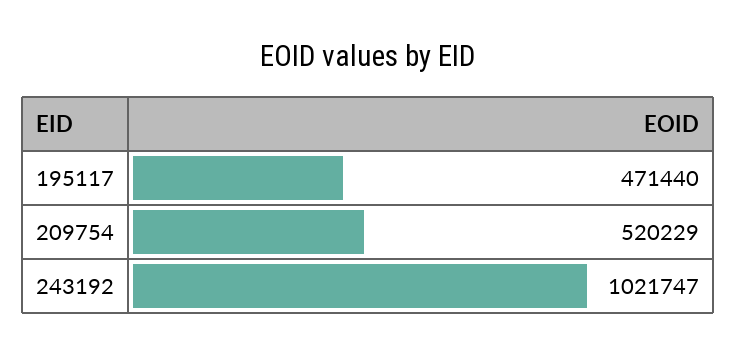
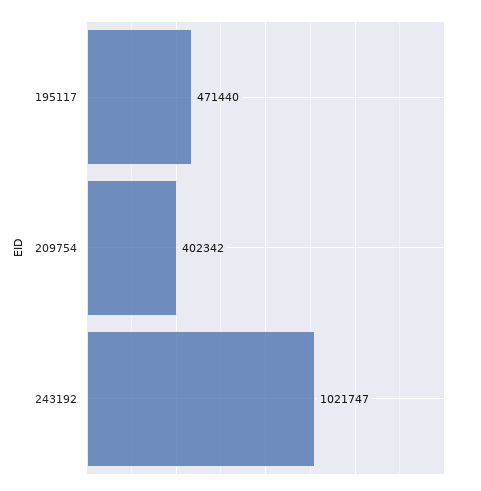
  {
    "195117": 471440,
-   "209754": 520229,
+   "209754": 402342,
    "243192": 1021747
  }

